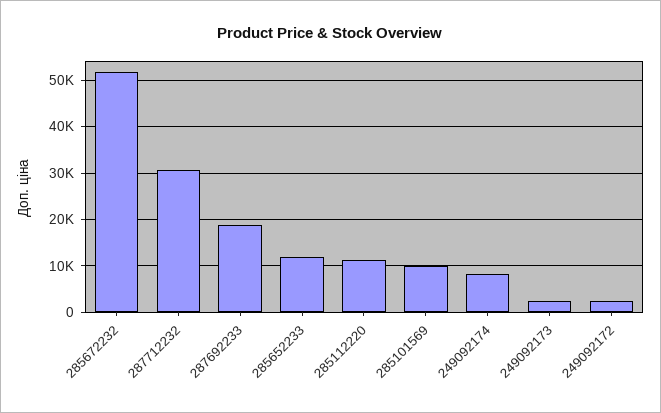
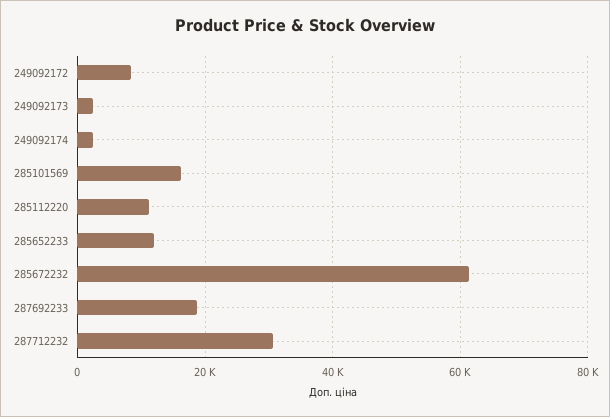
  {
-   "285672232": 52000,
+   "285672232": 62000,
    "287712232": 30000,
    "287692233": 18000,
    "285652233": 12000,
    "285112220": 12000,
-   "285101569": 10000,
+   "285101569": 16000,
-   "249092174": 8000,
+   "249092174": 2000,
    "249092173": 2000,
-   "249092172": 2000
+   "249092172": 8000
  }

